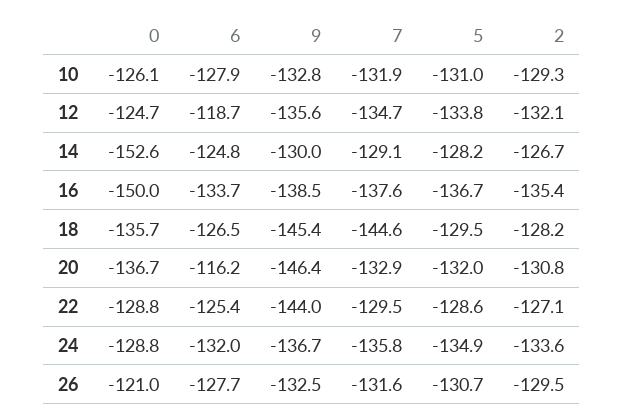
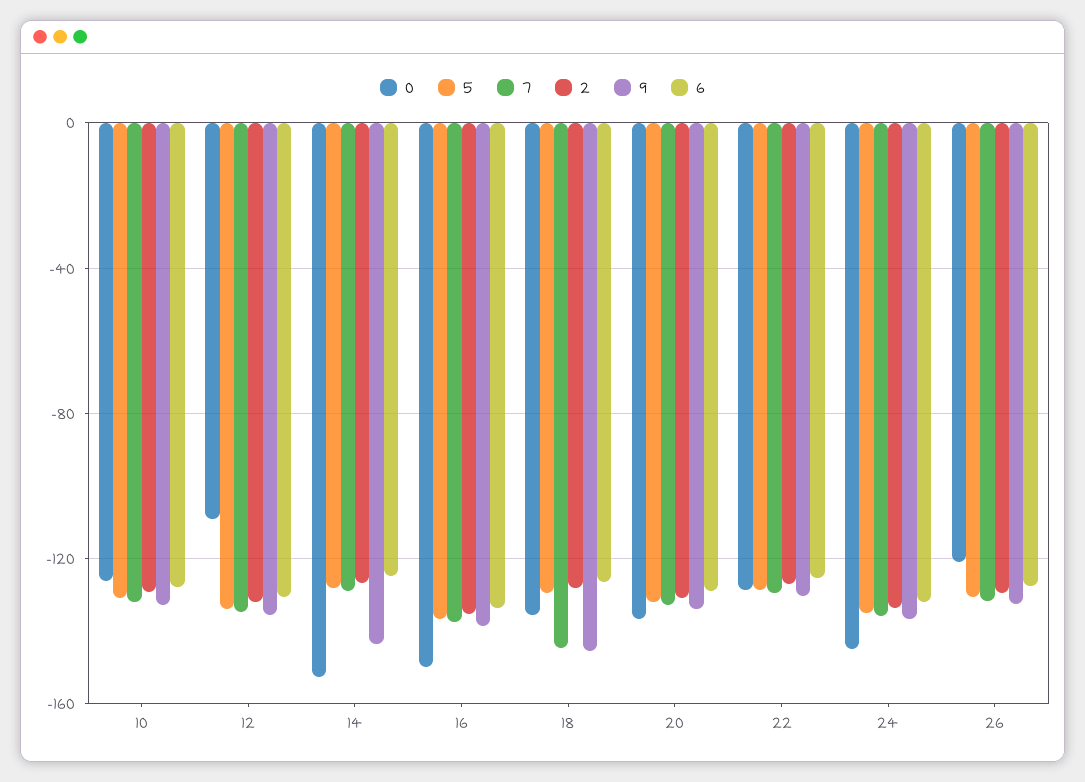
  {
    "0": {
      "10": -126.1,
-     "12": -124.7,
+     "12": -110,
      "14": -152.6,
      "16": -150,
      "18": -135.7,
      "20": -136.7,
      "22": -128.8,
-     "24": -128.8,
+     "24": -145,
      "26": -121
    },
    "6": {
      "10": -127.9,
-     "12": -118.7,
+     "12": -130,
      "14": -124.8,
      "16": -133.7,
      "18": -126.5,
-     "20": -116.2,
+     "20": -130,
      "22": -125.4,
      "24": -132,
      "26": -127.7
    },
    "9": {
      "10": -132.8,
      "12": -135.6,
-     "14": -130,
+     "14": -145,
      "16": -138.5,
      "18": -145.4,
-     "20": -146.4,
+     "20": -135,
-     "22": -144,
+     "22": -130,
      "24": -136.7,
      "26": -132.5
    },
    "7": {
      "10": -131.9,
      "12": -134.7,
      "14": -129.1,
      "16": -137.6,
      "18": -144.6,
      "20": -132.9,
      "22": -129.5,
      "24": -135.8,
      "26": -131.6
    },
    "5": {
      "10": -131,
      "12": -133.8,
      "14": -128.2,
      "16": -136.7,
      "18": -129.5,
      "20": -132,
      "22": -128.6,
      "24": -134.9,
      "26": -130.7
    },
    "2": {
      "10": -129.3,
      "12": -132.1,
      "14": -126.7,
      "16": -135.4,
      "18": -128.2,
      "20": -130.8,
      "22": -127.1,
      "24": -133.6,
      "26": -129.5
    }
  }

